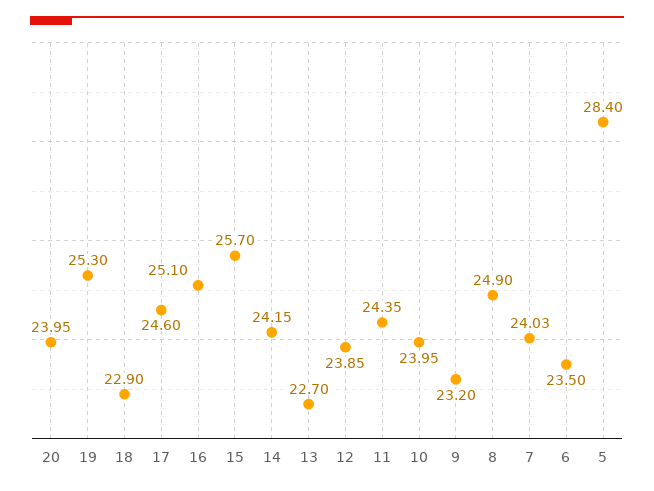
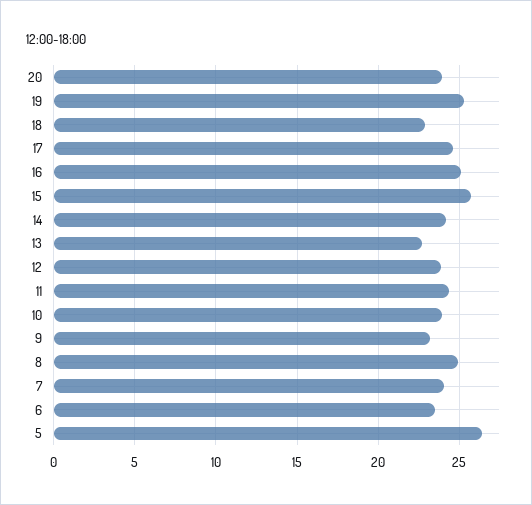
  {
    "20": 23.95,
    "19": 25.3,
    "18": 22.9,
    "17": 24.6,
    "16": 25.1,
    "15": 25.7,
    "14": 24.15,
    "13": 22.7,
    "12": 23.85,
    "11": 24.35,
    "10": 23.95,
    "9": 23.2,
    "8": 24.9,
    "7": 24.03,
    "6": 23.5,
-   "5": 28.4
+   "5": 26.5
  }

